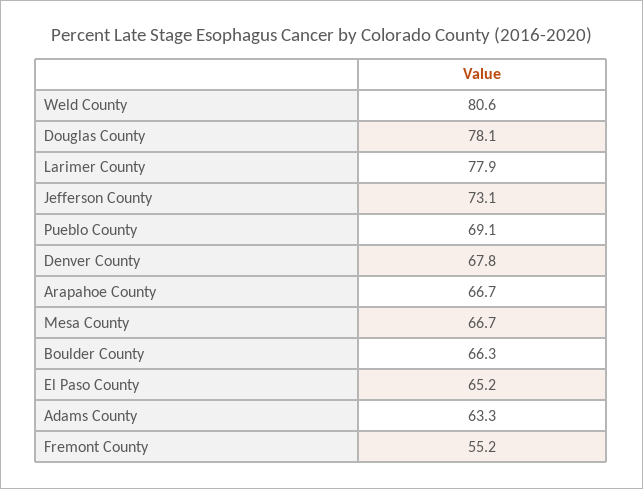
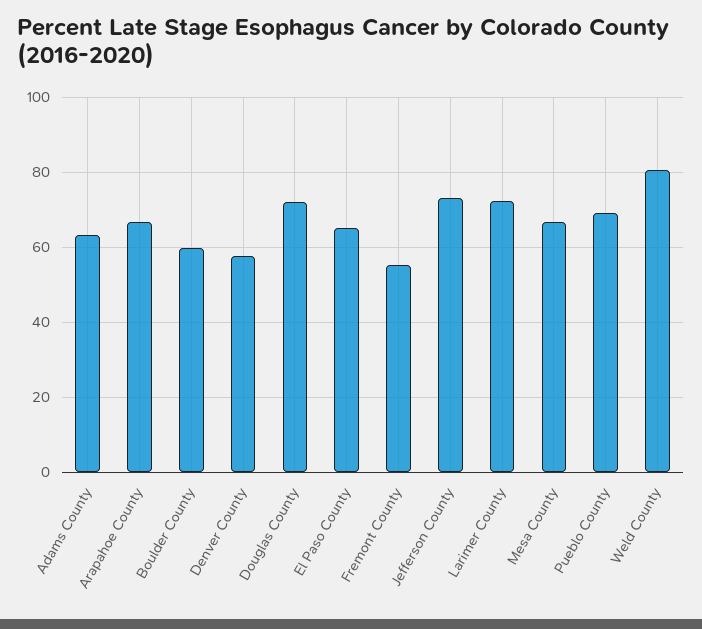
  {
    "Weld County": 80.6,
-   "Douglas County": 78.1,
+   "Douglas County": 72,
-   "Larimer County": 77.9,
+   "Larimer County": 72,
    "Jefferson County": 73.1,
    "Pueblo County": 69.1,
-   "Denver County": 67.8,
+   "Denver County": 58,
    "Arapahoe County": 66.7,
    "Mesa County": 66.7,
-   "Boulder County": 66.3,
+   "Boulder County": 60,
    "El Paso County": 65.2,
    "Adams County": 63.3,
    "Fremont County": 55.2
  }

